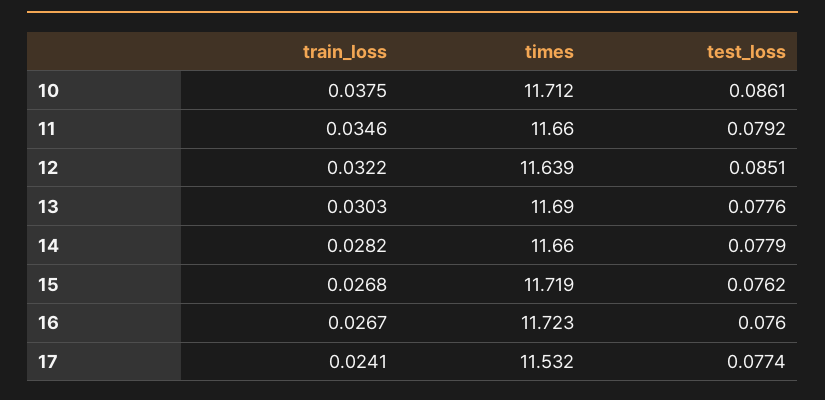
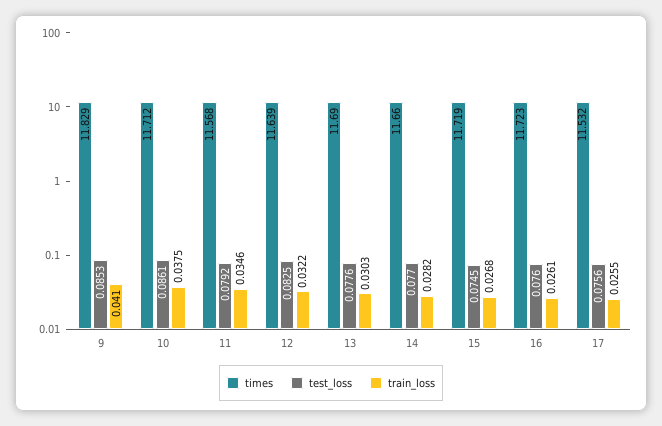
  {
    "train_loss": {
      "10": 0.0375,
      "11": 0.0346,
      "12": 0.0322,
      "13": 0.0303,
      "14": 0.0282,
      "15": 0.0268,
-     "16": 0.0267,
+     "16": 0.0261,
-     "17": 0.0241
+     "17": 0.0255,
+     "9": 0.041
    },
    "times": {
      "10": 11.712,
-     "11": 11.66,
+     "11": 11.568,
      "12": 11.639,
      "13": 11.69,
      "14": 11.66,
      "15": 11.719,
      "16": 11.723,
-     "17": 11.532
+     "17": 11.532,
+     "9": 11.829
    },
    "test_loss": {
      "10": 0.0861,
      "11": 0.0792,
-     "12": 0.0851,
+     "12": 0.0825,
      "13": 0.0776,
-     "14": 0.0779,
+     "14": 0.077,
-     "15": 0.0762,
+     "15": 0.0745,
      "16": 0.076,
-     "17": 0.0774
+     "17": 0.0756,
+     "9": 0.0853
    }
  }

